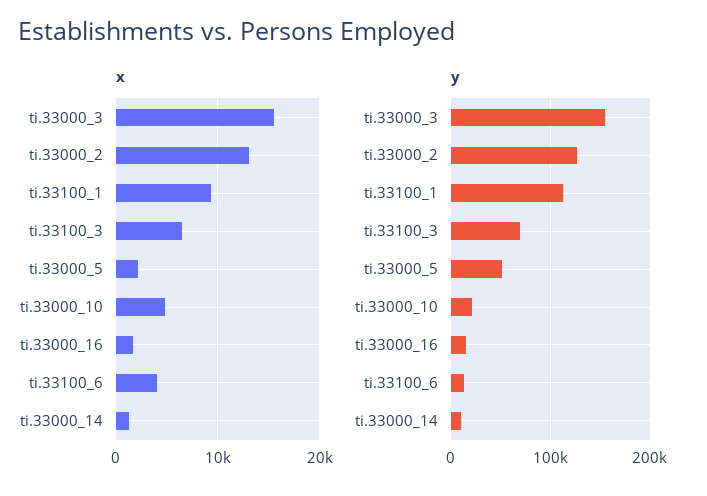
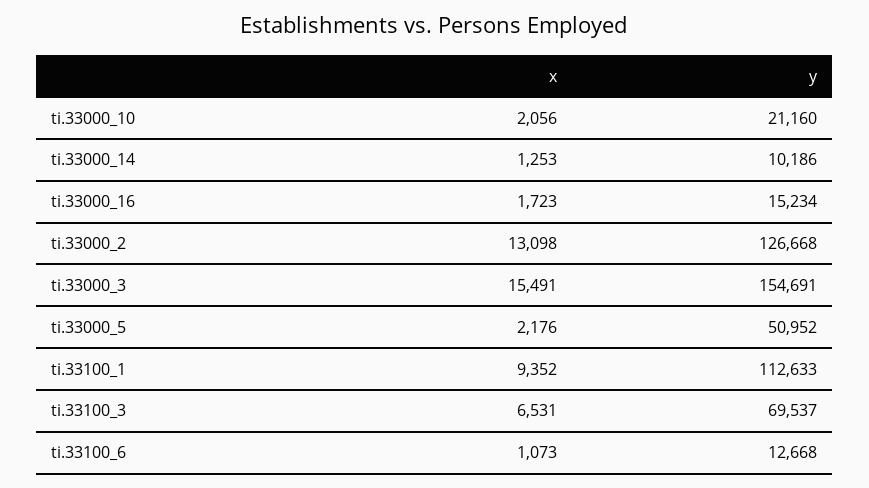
  {
    "x": {
      "ti.33000_3": 15491,
      "ti.33000_2": 13098,
      "ti.33100_1": 9352,
      "ti.33100_3": 6531,
      "ti.33000_5": 2176,
-     "ti.33000_10": 5000,
+     "ti.33000_10": 2056,
      "ti.33000_16": 1723,
-     "ti.33100_6": 4000,
+     "ti.33100_6": 1073,
      "ti.33000_14": 1253
    },
    "y": {
      "ti.33000_3": 154691,
      "ti.33000_2": 126668,
      "ti.33100_1": 112633,
      "ti.33100_3": 69537,
      "ti.33000_5": 50952,
      "ti.33000_10": 21160,
      "ti.33000_16": 15234,
      "ti.33100_6": 12668,
      "ti.33000_14": 10186
    }
  }

